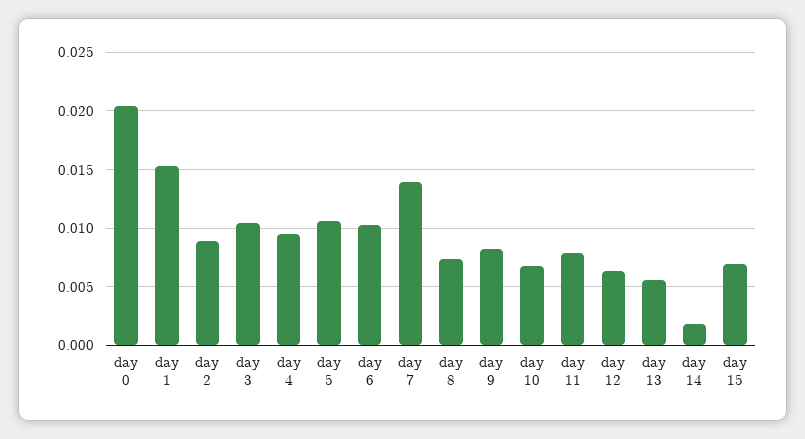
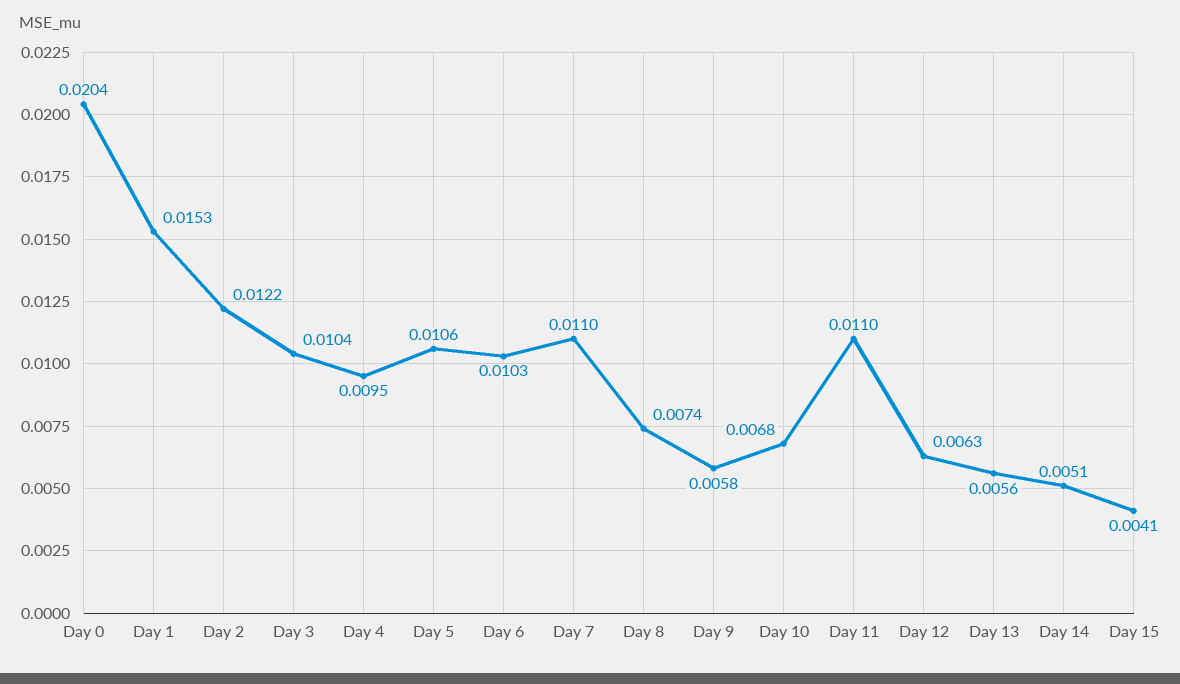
  {
    "day 0": 0.0204,
    "day 1": 0.0153,
-   "day 2": 0.009,
+   "day 2": 0.0122,
    "day 3": 0.0104,
    "day 4": 0.0095,
    "day 5": 0.0106,
    "day 6": 0.0103,
-   "day 7": 0.014,
+   "day 7": 0.011,
    "day 8": 0.0074,
-   "day 9": 0.008,
+   "day 9": 0.0058,
    "day 10": 0.0068,
-   "day 11": 0.008,
+   "day 11": 0.011,
    "day 12": 0.0063,
    "day 13": 0.0056,
-   "day 14": 0.002,
+   "day 14": 0.0051,
-   "day 15": 0.007
+   "day 15": 0.0041
  }

